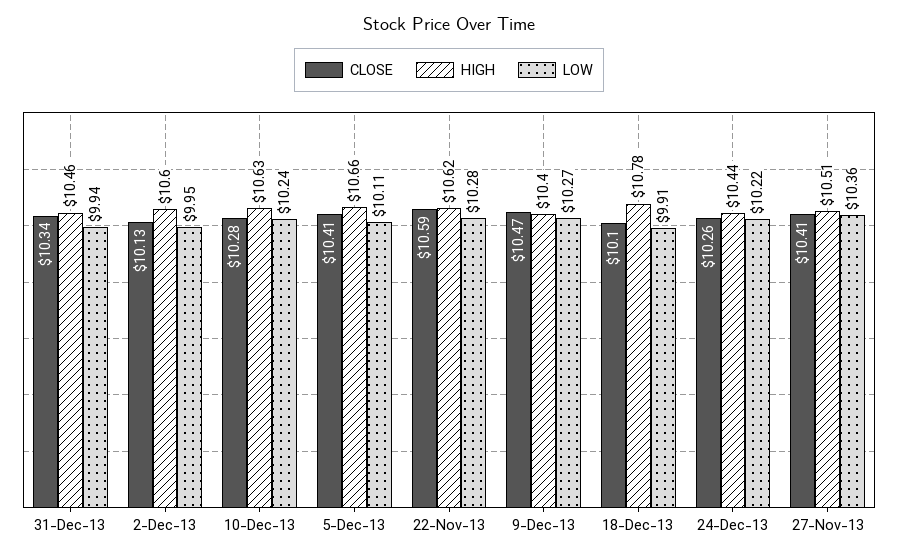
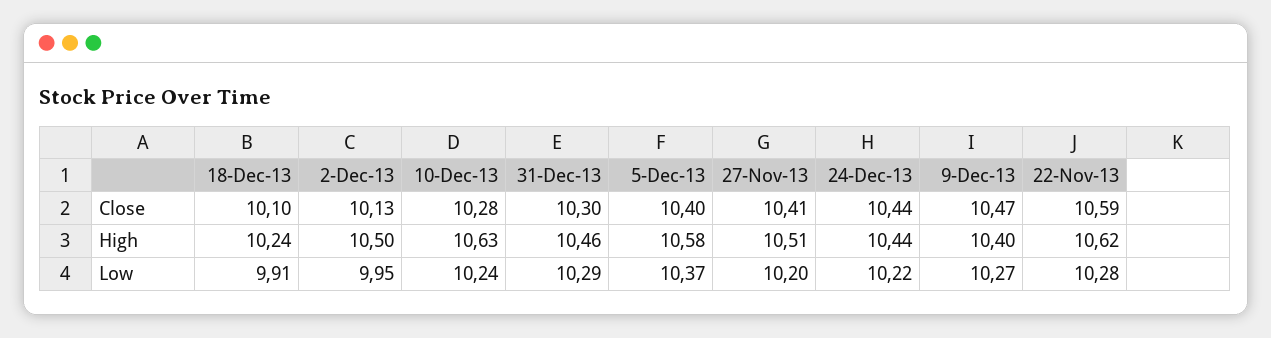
  {
    "CLOSE": {
-     "31-Dec-13": 10.34,
+     "31-Dec-13": 10.3,
      "2-Dec-13": 10.13,
      "10-Dec-13": 10.28,
-     "5-Dec-13": 10.41,
+     "5-Dec-13": 10.4,
      "22-Nov-13": 10.59,
      "9-Dec-13": 10.47,
      "18-Dec-13": 10.1,
-     "24-Dec-13": 10.26,
+     "24-Dec-13": 10.44,
      "27-Nov-13": 10.41
    },
    "HIGH": {
      "31-Dec-13": 10.46,
-     "2-Dec-13": 10.6,
+     "2-Dec-13": 10.5,
      "10-Dec-13": 10.63,
-     "5-Dec-13": 10.66,
+     "5-Dec-13": 10.58,
      "22-Nov-13": 10.62,
      "9-Dec-13": 10.4,
-     "18-Dec-13": 10.78,
+     "18-Dec-13": 10.24,
      "24-Dec-13": 10.44,
      "27-Nov-13": 10.51
    },
    "LOW": {
-     "31-Dec-13": 9.94,
+     "31-Dec-13": 10.29,
      "2-Dec-13": 9.95,
      "10-Dec-13": 10.24,
-     "5-Dec-13": 10.11,
+     "5-Dec-13": 10.37,
      "22-Nov-13": 10.28,
      "9-Dec-13": 10.27,
      "18-Dec-13": 9.91,
      "24-Dec-13": 10.22,
-     "27-Nov-13": 10.36
+     "27-Nov-13": 10.2
    }
  }

